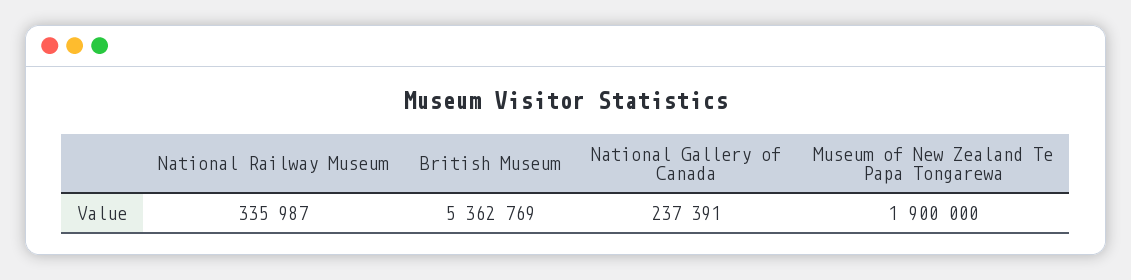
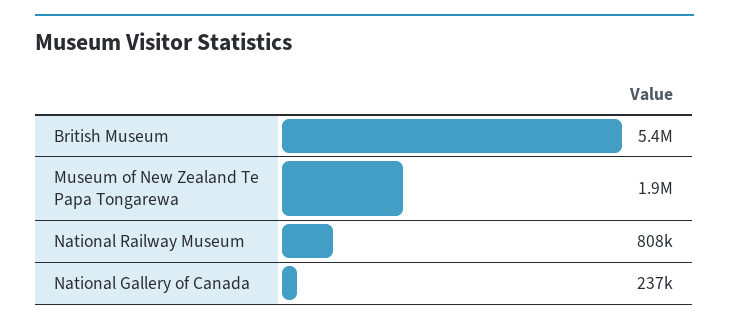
  {
-   "National Railway Museum": 335987,
+   "National Railway Museum": 808000,
    "British Museum": 5362769,
    "National Gallery of Canada": 237391,
    "Museum of New Zealand Te Papa Tongarewa": 1900000
  }

